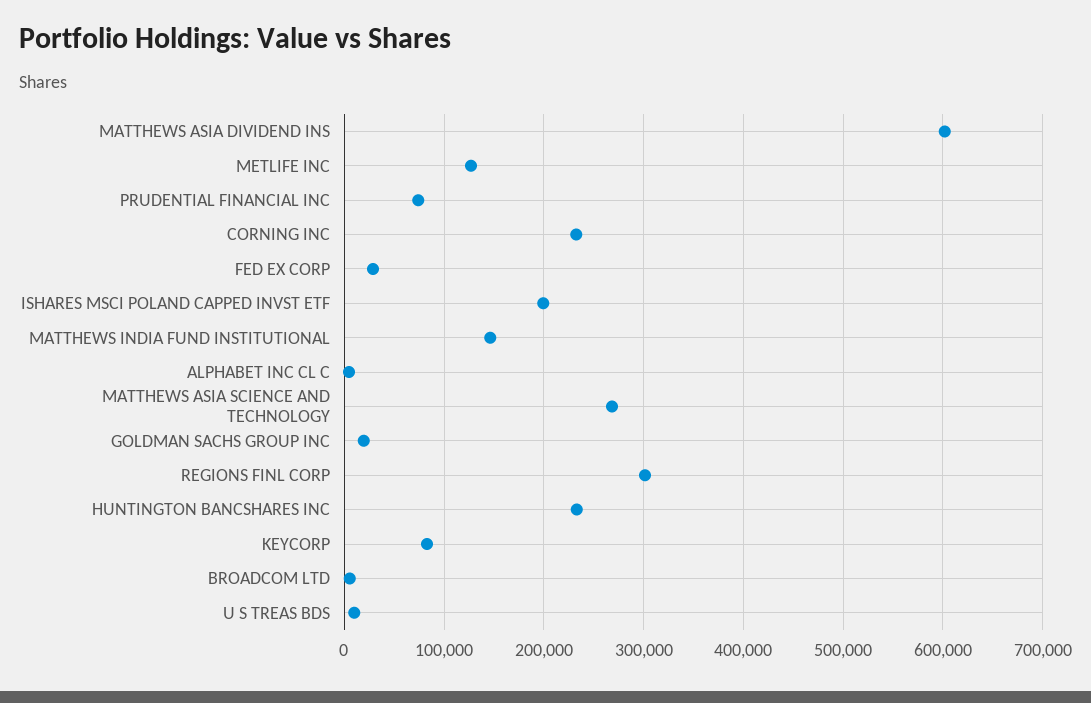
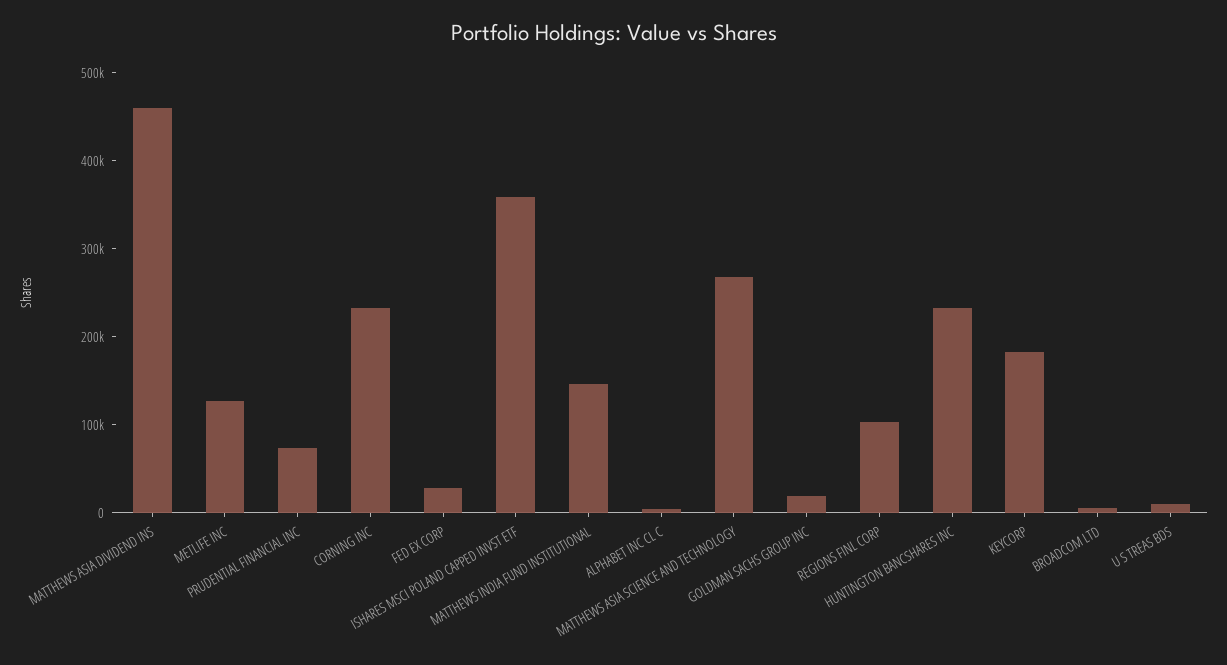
  {
-   "MATTHEWS ASIA DIVIDEND INS": 600000,
+   "MATTHEWS ASIA DIVIDEND INS": 460000,
    "METLIFE INC": 130000,
    "PRUDENTIAL FINANCIAL INC": 70000,
    "CORNING INC": 230000,
    "FED EX CORP": 30000,
-   "ISHARES MSCI POLAND CAPPED INVST ETF": 200000,
+   "ISHARES MSCI POLAND CAPPED INVST ETF": 360000,
    "MATTHEWS INDIA FUND INSTITUTIONAL": 150000,
    "ALPHABET INC CL C": 0,
    "MATTHEWS ASIA SCIENCE AND TECHNOLOGY": 270000,
    "GOLDMAN SACHS GROUP INC": 20000,
-   "REGIONS FINL CORP": 300000,
+   "REGIONS FINL CORP": 100000,
    "HUNTINGTON BANCSHARES INC": 230000,
-   "KEYCORP": 80000,
+   "KEYCORP": 180000,
    "BROADCOM LTD": 10000,
    "U S TREAS BDS": 10000
  }

